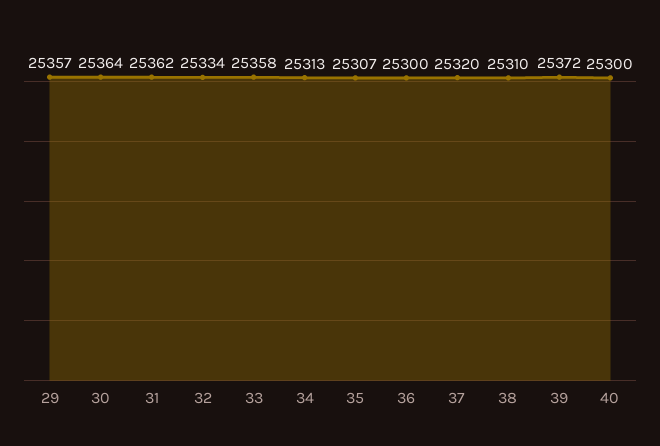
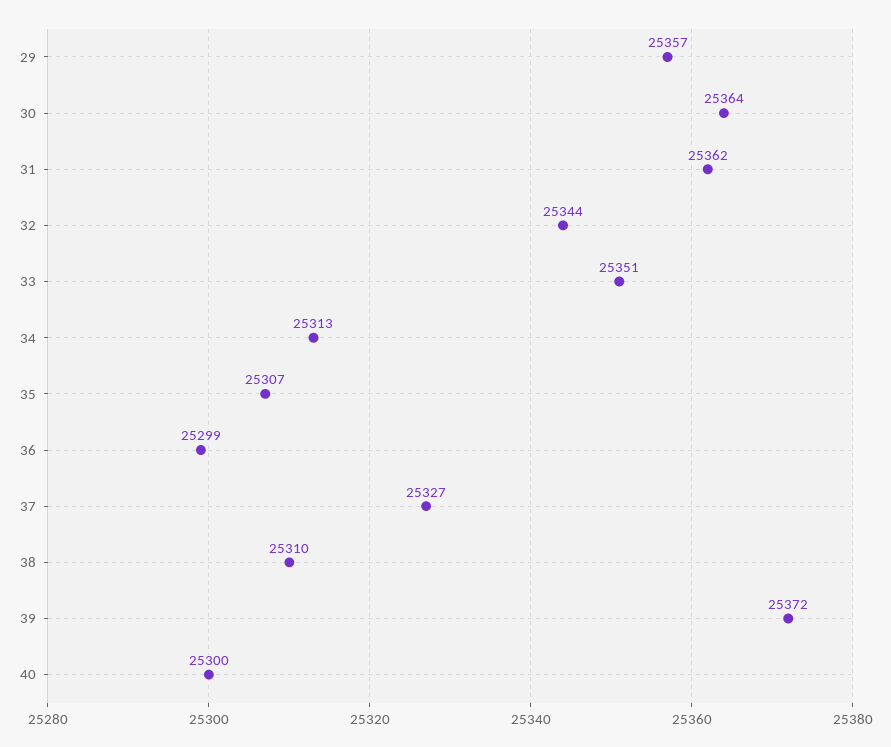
  {
    "29": 25357,
    "30": 25364,
    "31": 25362,
-   "32": 25334,
+   "32": 25344,
-   "33": 25358,
+   "33": 25351,
    "34": 25313,
    "35": 25307,
-   "36": 25300,
+   "36": 25299,
-   "37": 25320,
+   "37": 25327,
    "38": 25310,
    "39": 25372,
    "40": 25300
  }

